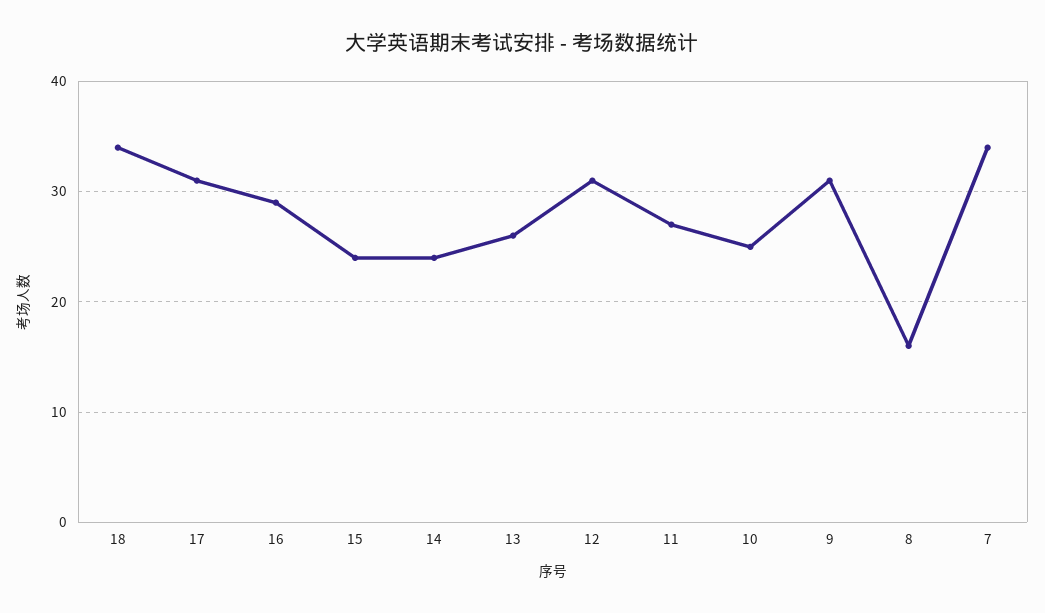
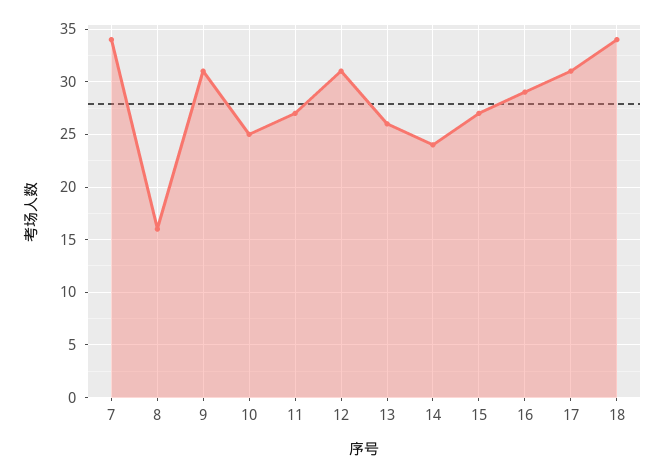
  {
    "18": 34,
    "17": 31,
    "16": 29,
-   "15": 24,
+   "15": 27,
    "14": 24,
    "13": 26,
    "12": 31,
    "11": 27,
    "10": 25,
    "9": 31,
    "8": 16,
    "7": 34
  }

